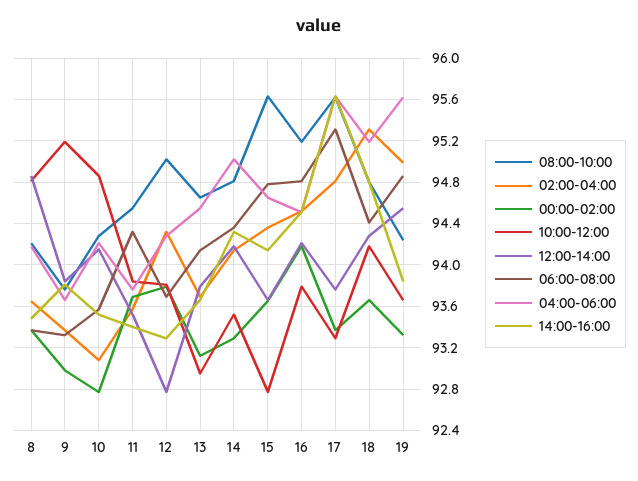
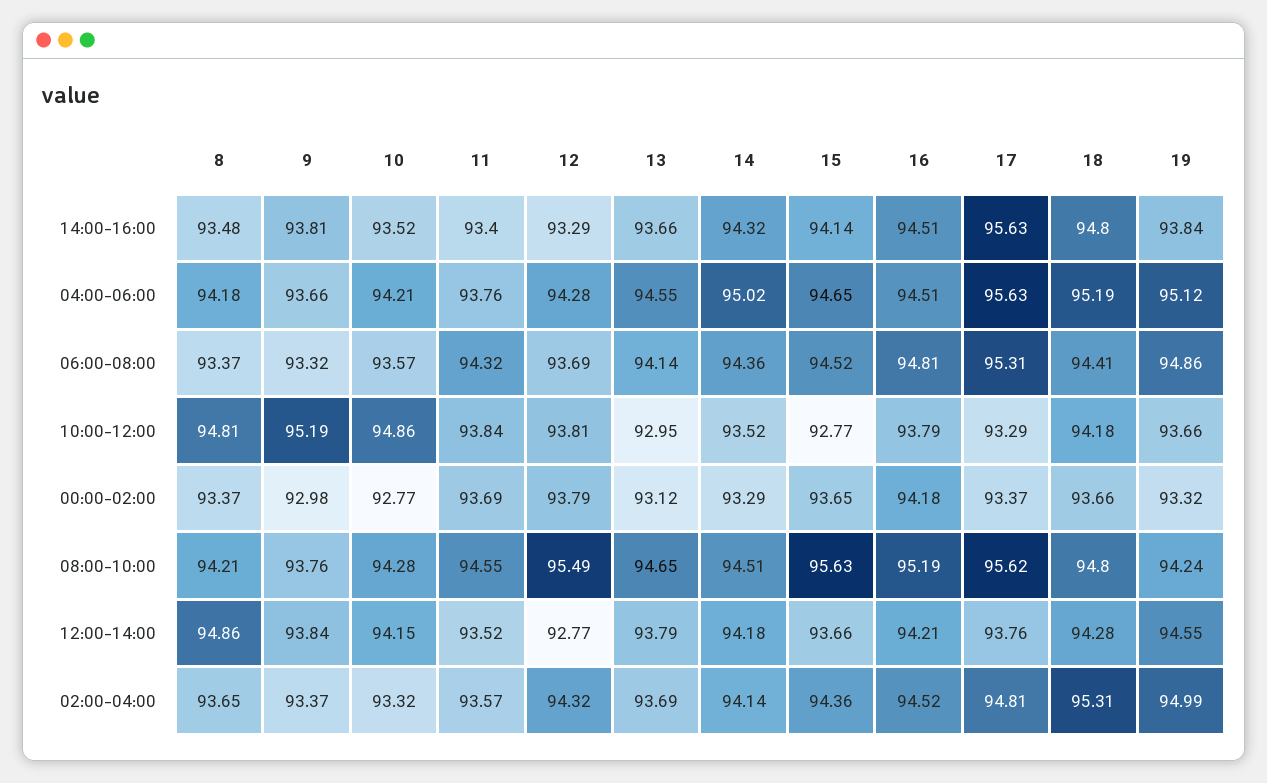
  {
    "08:00-10:00": {
      "8": 94.21,
      "9": 93.76,
      "10": 94.28,
      "11": 94.55,
-     "12": 95,
+     "12": 95.49,
      "13": 94.65,
-     "14": 94.8,
+     "14": 94.51,
      "15": 95.63,
      "16": 95.19,
      "17": 95.62,
      "18": 94.8,
      "19": 94.24
    },
    "02:00-04:00": {
      "8": 93.65,
      "9": 93.37,
-     "10": 93.1,
+     "10": 93.32,
      "11": 93.57,
      "12": 94.32,
      "13": 93.69,
      "14": 94.14,
      "15": 94.36,
      "16": 94.52,
      "17": 94.81,
      "18": 95.31,
      "19": 94.99
    },
    "00:00-02:00": {
      "8": 93.37,
      "9": 92.98,
      "10": 92.77,
      "11": 93.69,
      "12": 93.79,
      "13": 93.12,
      "14": 93.29,
      "15": 93.65,
      "16": 94.18,
      "17": 93.37,
      "18": 93.66,
      "19": 93.32
    },
    "10:00-12:00": {
      "8": 94.81,
      "9": 95.19,
      "10": 94.86,
      "11": 93.84,
      "12": 93.81,
      "13": 92.95,
      "14": 93.52,
      "15": 92.77,
      "16": 93.79,
      "17": 93.29,
      "18": 94.18,
      "19": 93.66
    },
    "12:00-14:00": {
      "8": 94.86,
      "9": 93.84,
      "10": 94.15,
      "11": 93.52,
      "12": 92.77,
      "13": 93.79,
      "14": 94.18,
      "15": 93.66,
      "16": 94.21,
      "17": 93.76,
      "18": 94.28,
      "19": 94.55
    },
    "06:00-08:00": {
      "8": 93.37,
      "9": 93.32,
      "10": 93.57,
      "11": 94.32,
      "12": 93.69,
      "13": 94.14,
      "14": 94.36,
-     "15": 94.8,
+     "15": 94.52,
      "16": 94.81,
      "17": 95.31,
      "18": 94.41,
      "19": 94.86
    },
    "04:00-06:00": {
      "8": 94.18,
      "9": 93.66,
      "10": 94.21,
      "11": 93.76,
      "12": 94.28,
      "13": 94.55,
      "14": 95.02,
      "15": 94.65,
      "16": 94.51,
      "17": 95.63,
      "18": 95.19,
-     "19": 95.6
+     "19": 95.12
    },
    "14:00-16:00": {
      "8": 93.48,
      "9": 93.81,
      "10": 93.52,
      "11": 93.4,
      "12": 93.29,
      "13": 93.66,
      "14": 94.32,
      "15": 94.14,
      "16": 94.51,
      "17": 95.63,
      "18": 94.8,
      "19": 93.84
    }
  }

